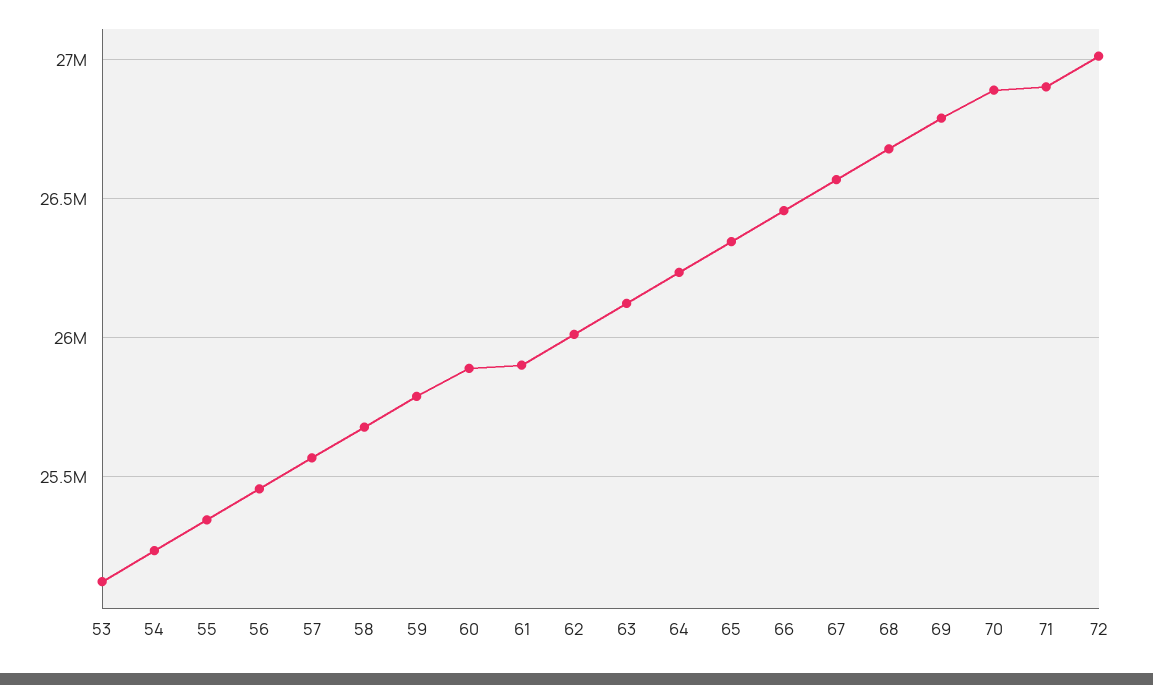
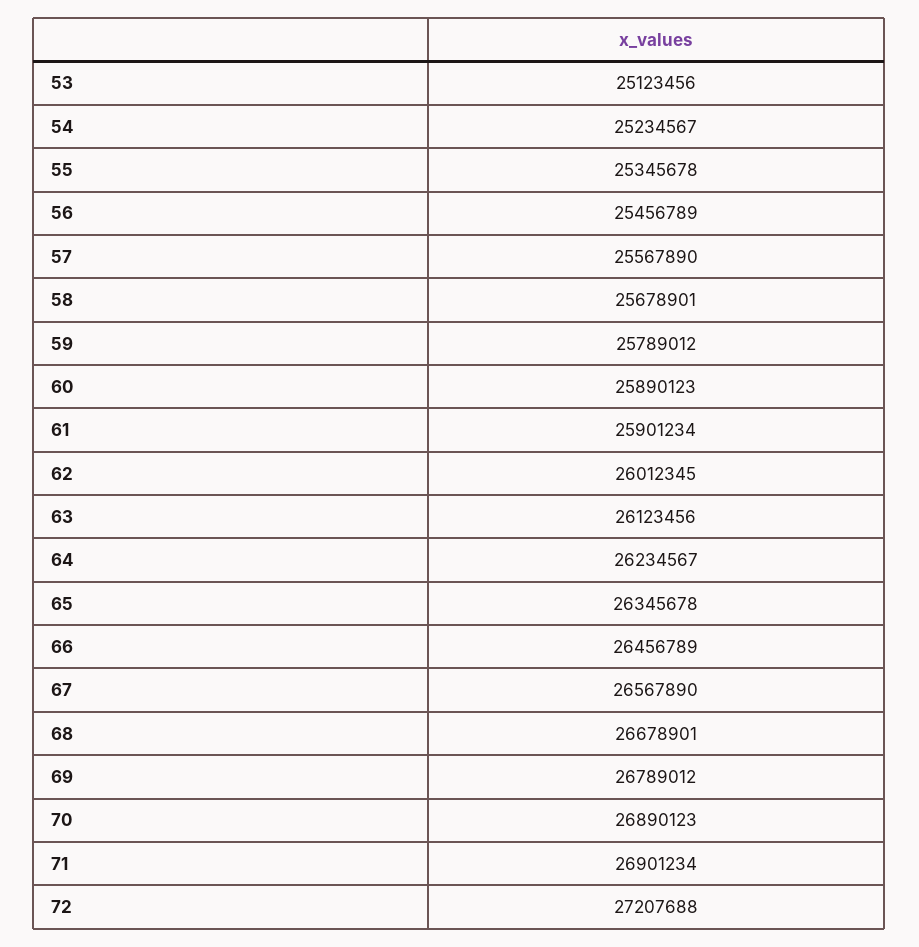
  {
    "53": 25123456,
    "54": 25234567,
    "55": 25345678,
    "56": 25456789,
    "57": 25567890,
    "58": 25678901,
    "59": 25789012,
    "60": 25890123,
    "61": 25901234,
    "62": 26012345,
    "63": 26123456,
    "64": 26234567,
    "65": 26345678,
    "66": 26456789,
    "67": 26567890,
    "68": 26678901,
    "69": 26789012,
    "70": 26890123,
    "71": 26901234,
-   "72": 27000000
+   "72": 27207688
  }

